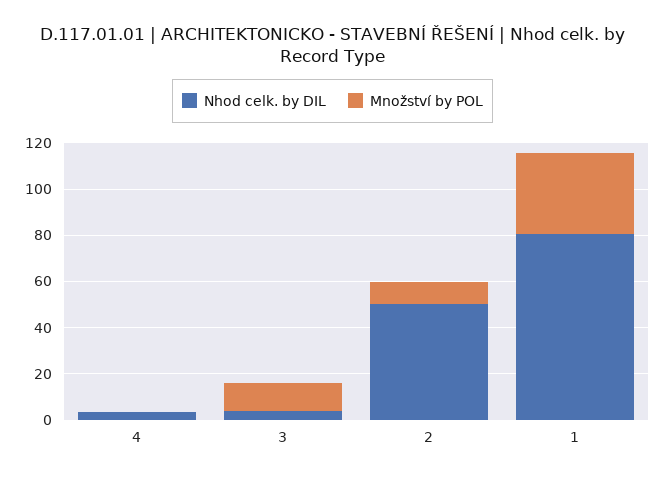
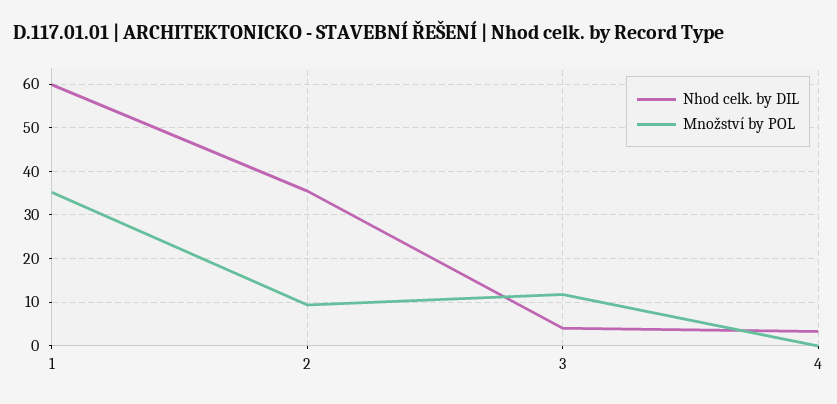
  {
    "Nhod celk. by DIL": {
      "4": 4,
      "3": 4,
-     "2": 50,
+     "2": 36,
-     "1": 80
+     "1": 60
    },
    "Množství by POL": {
      "4": 0,
      "3": 12,
      "2": 10,
      "1": 36
    }
  }

